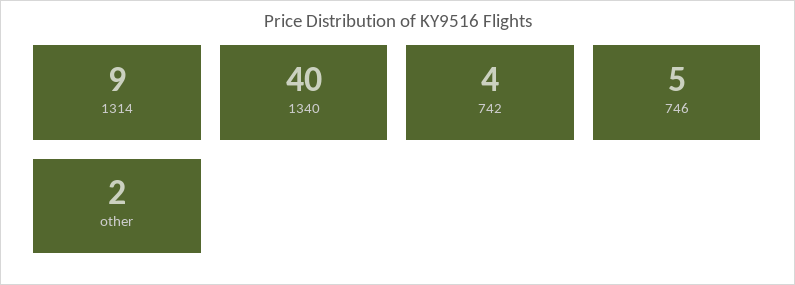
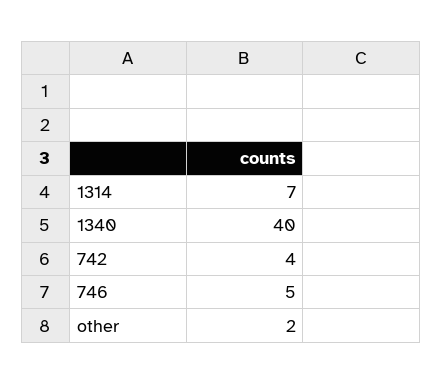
  {
-   "1314": 9,
+   "1314": 7,
    "1340": 40,
    "742": 4,
    "746": 5,
    "other": 2
  }

